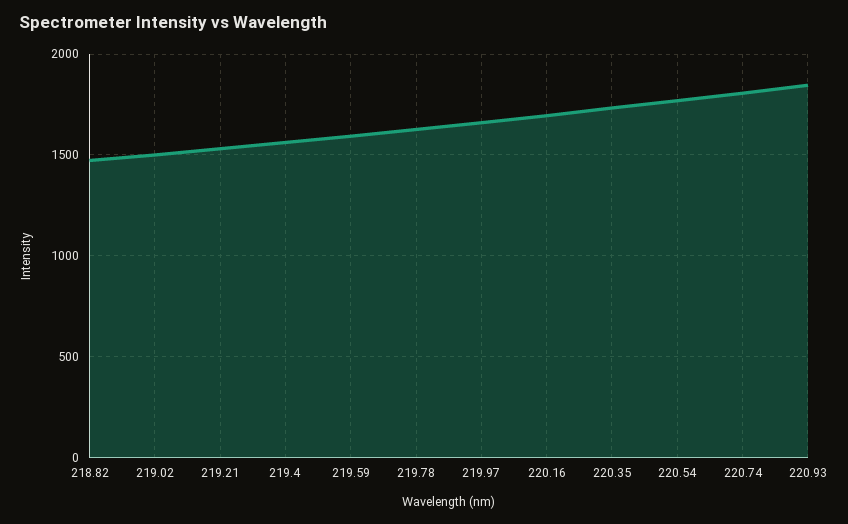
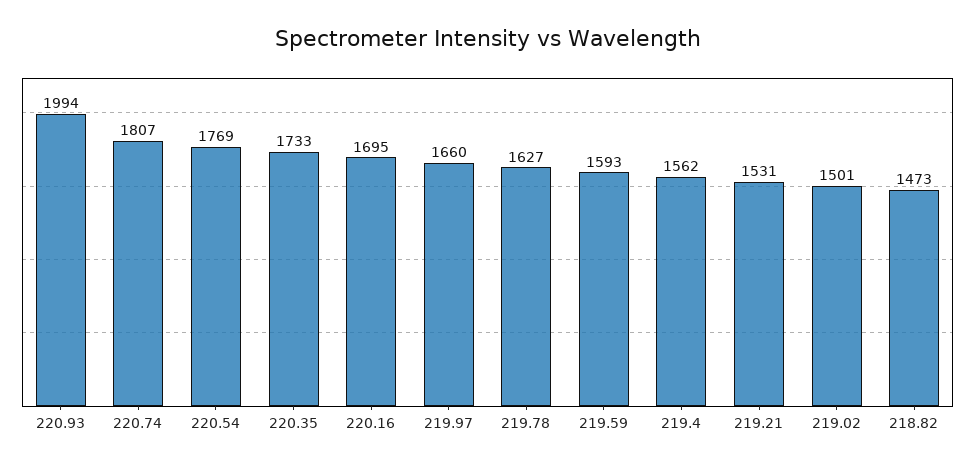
  {
    "218.82": 1473,
    "219.02": 1501,
    "219.21": 1531,
    "219.4": 1562,
    "219.59": 1593,
    "219.78": 1627,
    "219.97": 1660,
    "220.16": 1695,
    "220.35": 1733,
    "220.54": 1769,
    "220.74": 1807,
-   "220.93": 1850
+   "220.93": 1994
  }

